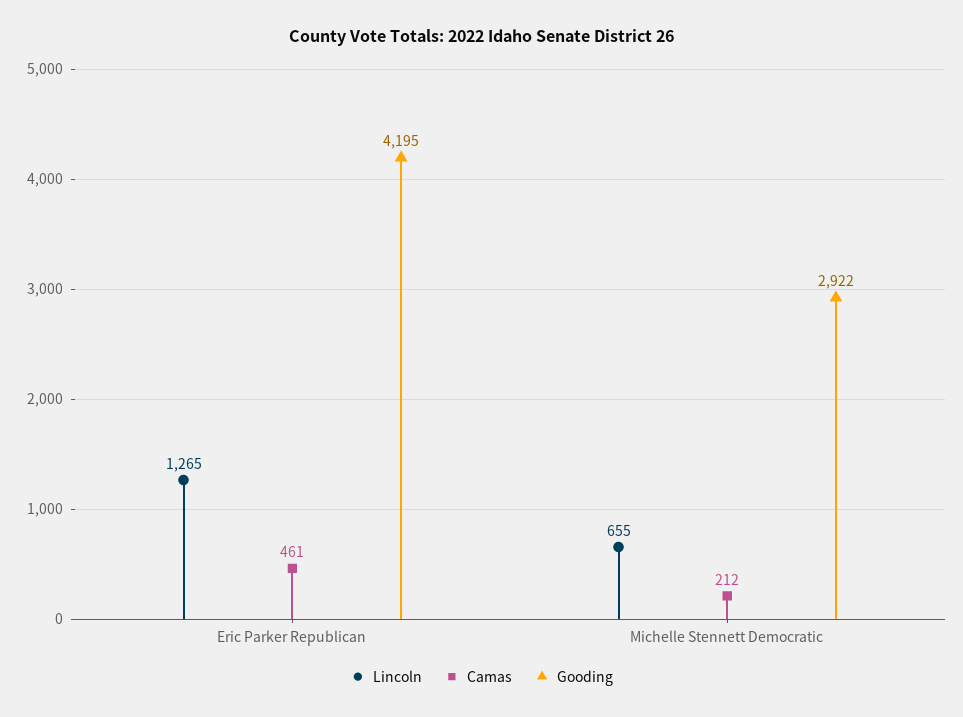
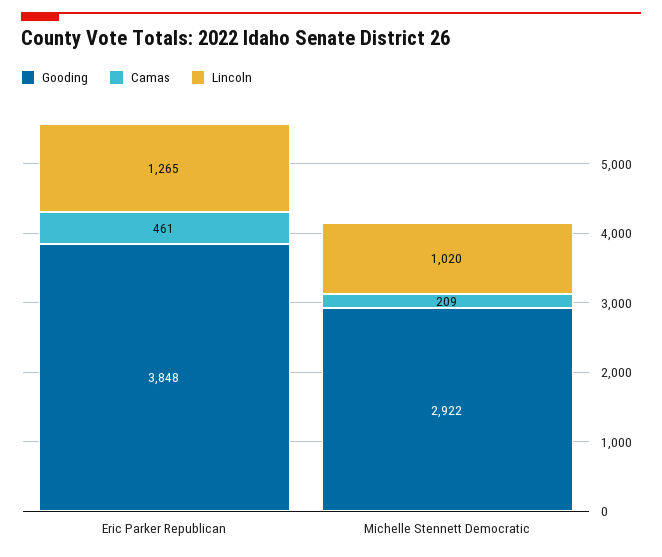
  {
    "Lincoln": {
      "Eric Parker Republican": 1265,
-     "Michelle Stennett Democratic": 655
+     "Michelle Stennett Democratic": 1020
    },
    "Camas": {
      "Eric Parker Republican": 461,
-     "Michelle Stennett Democratic": 212
+     "Michelle Stennett Democratic": 209
    },
    "Gooding": {
-     "Eric Parker Republican": 4195,
+     "Eric Parker Republican": 3848,
      "Michelle Stennett Democratic": 2922
    }
  }

